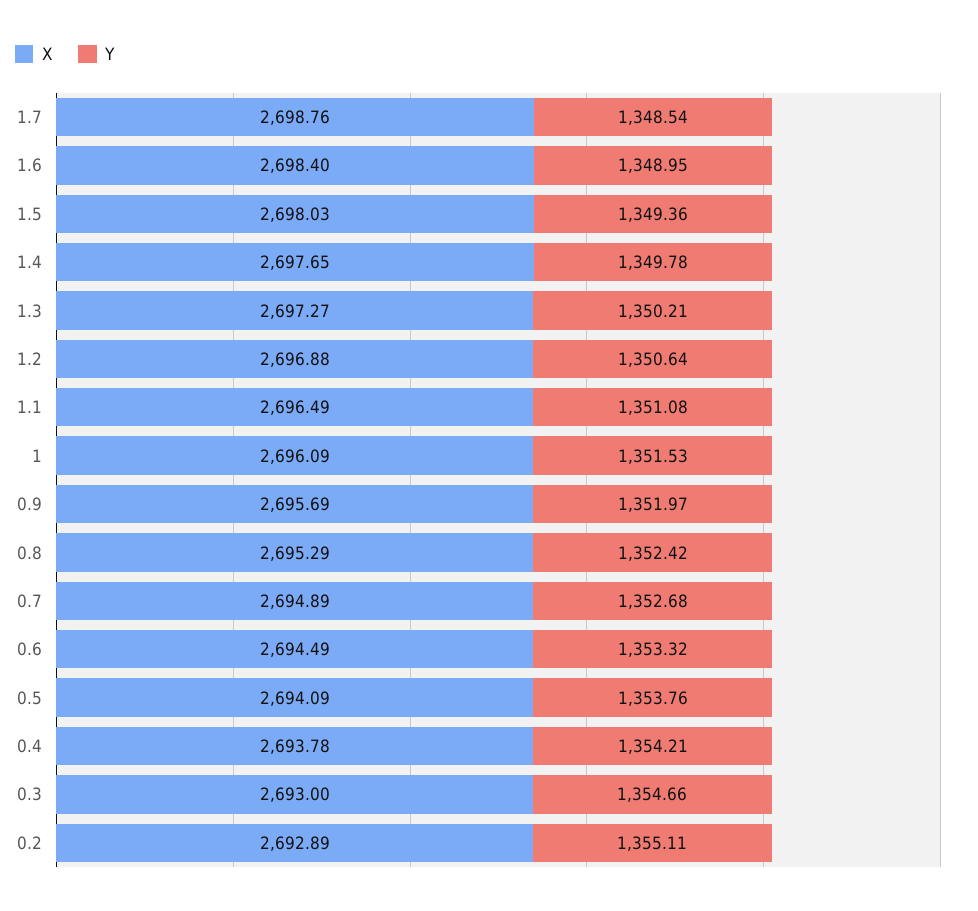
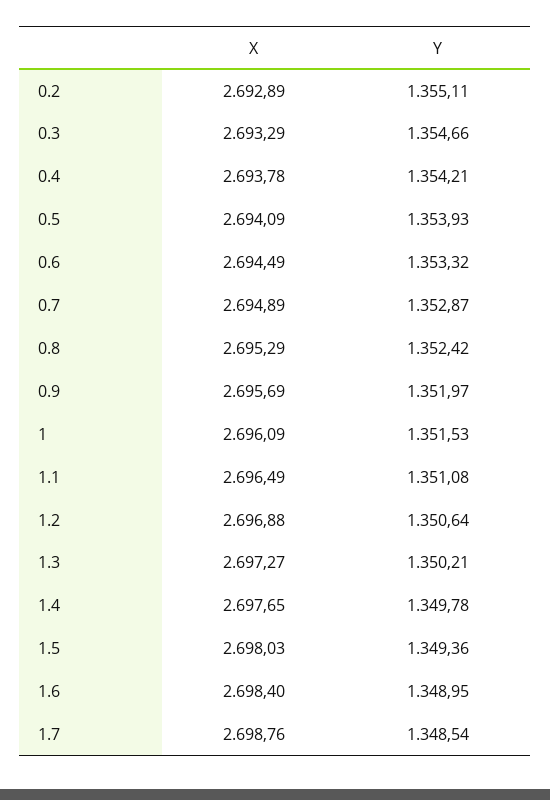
  {
    "X": {
      "1.7": 2698.76,
      "1.6": 2698.4,
      "1.5": 2698.03,
      "1.4": 2697.65,
      "1.3": 2697.27,
      "1.2": 2696.88,
      "1.1": 2696.49,
      "1": 2696.09,
      "0.9": 2695.69,
      "0.8": 2695.29,
      "0.7": 2694.89,
      "0.6": 2694.49,
      "0.5": 2694.09,
      "0.4": 2693.78,
-     "0.3": 2693,
+     "0.3": 2693.29,
      "0.2": 2692.89
    },
    "Y": {
      "1.7": 1348.54,
      "1.6": 1348.95,
      "1.5": 1349.36,
      "1.4": 1349.78,
      "1.3": 1350.21,
      "1.2": 1350.64,
      "1.1": 1351.08,
      "1": 1351.53,
      "0.9": 1351.97,
      "0.8": 1352.42,
-     "0.7": 1352.68,
+     "0.7": 1352.87,
      "0.6": 1353.32,
-     "0.5": 1353.76,
+     "0.5": 1353.93,
      "0.4": 1354.21,
      "0.3": 1354.66,
      "0.2": 1355.11
    }
  }

